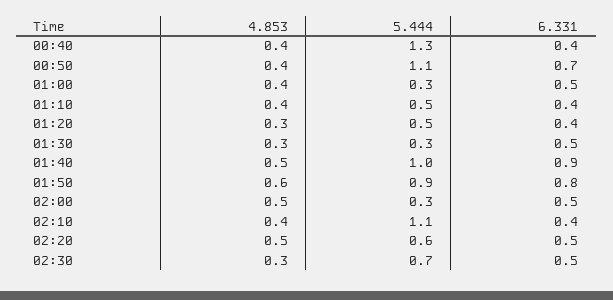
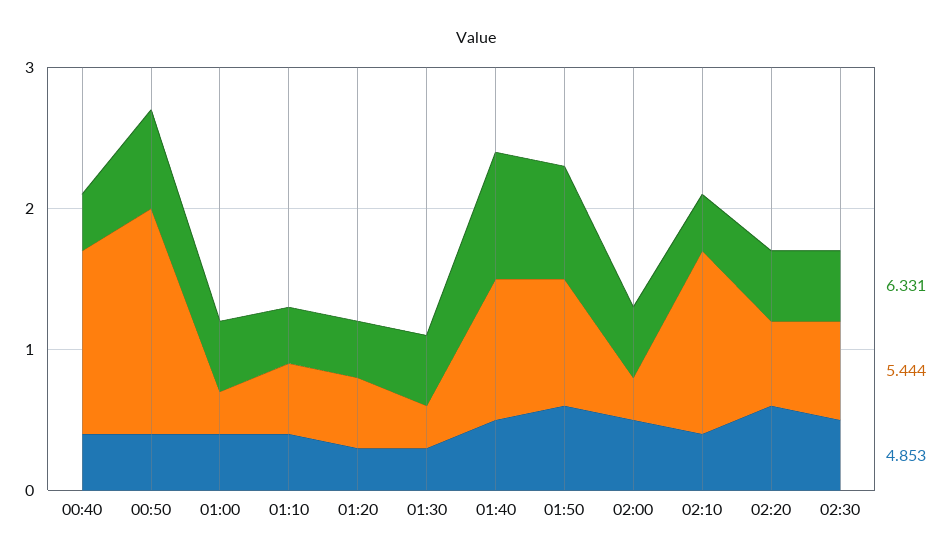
  {
    "4.853": {
      "00:40": 0.4,
      "00:50": 0.4,
      "01:00": 0.4,
      "01:10": 0.4,
      "01:20": 0.3,
      "01:30": 0.3,
      "01:40": 0.5,
      "01:50": 0.6,
      "02:00": 0.5,
      "02:10": 0.4,
-     "02:20": 0.5,
+     "02:20": 0.6,
-     "02:30": 0.3
+     "02:30": 0.5
    },
    "5.444": {
      "00:40": 1.3,
-     "00:50": 1.1,
+     "00:50": 1.6,
      "01:00": 0.3,
      "01:10": 0.5,
      "01:20": 0.5,
      "01:30": 0.3,
      "01:40": 1,
      "01:50": 0.9,
      "02:00": 0.3,
-     "02:10": 1.1,
+     "02:10": 1.3,
      "02:20": 0.6,
      "02:30": 0.7
    },
    "6.331": {
      "00:40": 0.4,
      "00:50": 0.7,
      "01:00": 0.5,
      "01:10": 0.4,
      "01:20": 0.4,
      "01:30": 0.5,
      "01:40": 0.9,
      "01:50": 0.8,
      "02:00": 0.5,
      "02:10": 0.4,
      "02:20": 0.5,
      "02:30": 0.5
    }
  }

